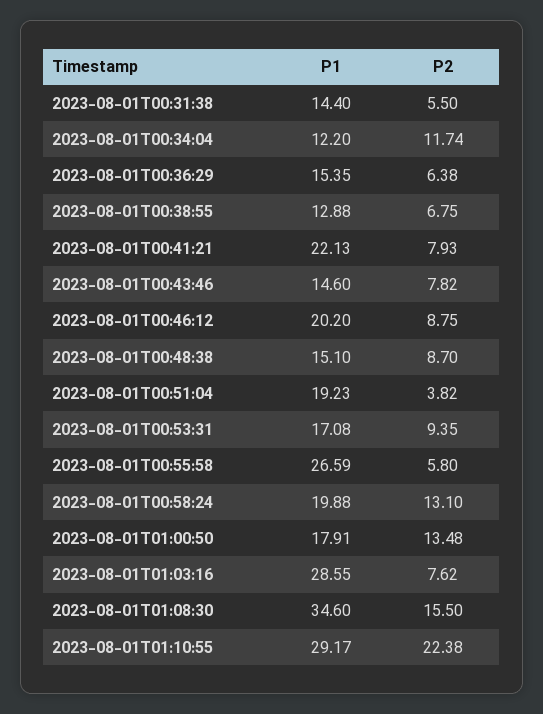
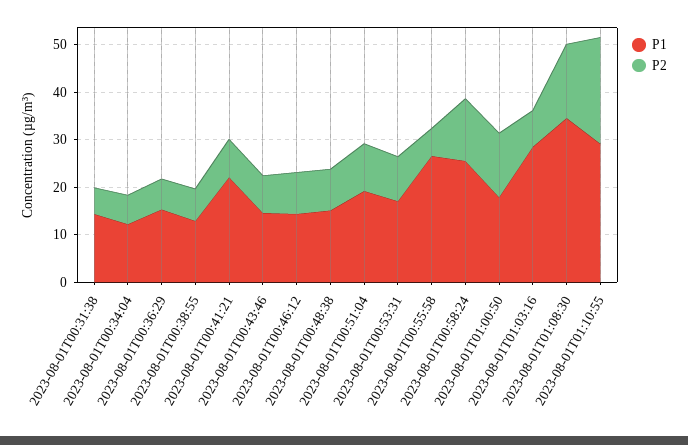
  {
    "P1": {
      "2023-08-01T00:31:38": 14.4,
      "2023-08-01T00:34:04": 12.2,
      "2023-08-01T00:36:29": 15.35,
      "2023-08-01T00:38:55": 12.88,
      "2023-08-01T00:41:21": 22.13,
      "2023-08-01T00:43:46": 14.6,
-     "2023-08-01T00:46:12": 20.2,
+     "2023-08-01T00:46:12": 14,
      "2023-08-01T00:48:38": 15.1,
      "2023-08-01T00:51:04": 19.23,
      "2023-08-01T00:53:31": 17.08,
      "2023-08-01T00:55:58": 26.59,
-     "2023-08-01T00:58:24": 19.88,
+     "2023-08-01T00:58:24": 26,
      "2023-08-01T01:00:50": 17.91,
      "2023-08-01T01:03:16": 28.55,
      "2023-08-01T01:08:30": 34.6,
      "2023-08-01T01:10:55": 29.17
    },
    "P2": {
      "2023-08-01T00:31:38": 5.5,
-     "2023-08-01T00:34:04": 11.74,
+     "2023-08-01T00:34:04": 6,
      "2023-08-01T00:36:29": 6.38,
      "2023-08-01T00:38:55": 6.75,
      "2023-08-01T00:41:21": 7.93,
      "2023-08-01T00:43:46": 7.82,
      "2023-08-01T00:46:12": 8.75,
      "2023-08-01T00:48:38": 8.7,
-     "2023-08-01T00:51:04": 3.82,
+     "2023-08-01T00:51:04": 10,
      "2023-08-01T00:53:31": 9.35,
      "2023-08-01T00:55:58": 5.8,
      "2023-08-01T00:58:24": 13.1,
      "2023-08-01T01:00:50": 13.48,
      "2023-08-01T01:03:16": 7.62,
      "2023-08-01T01:08:30": 15.5,
      "2023-08-01T01:10:55": 22.38
    }
  }

